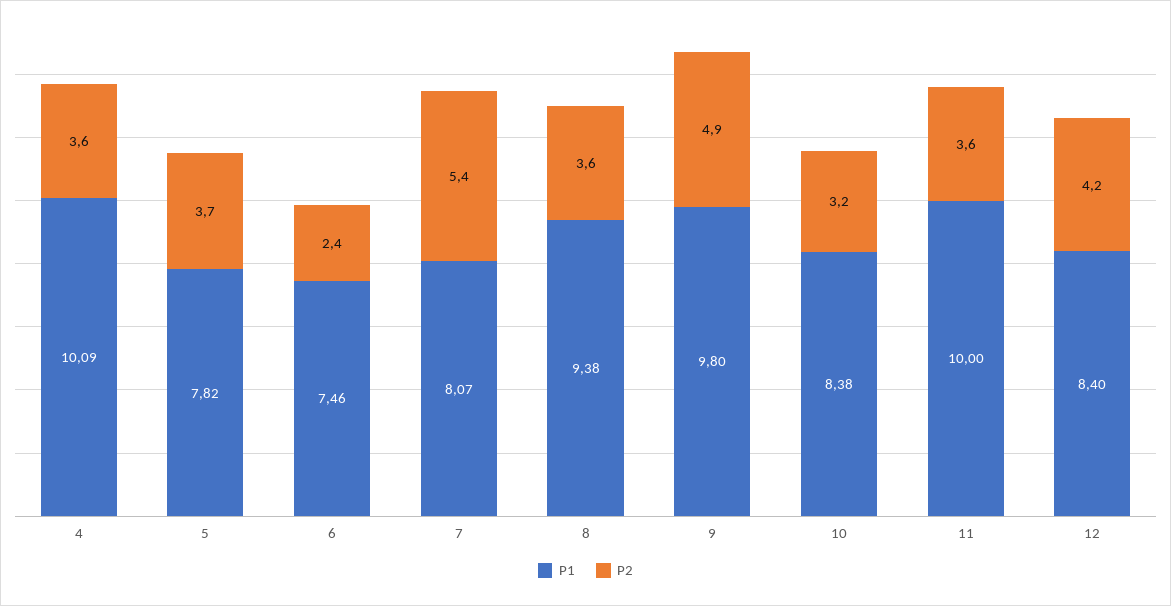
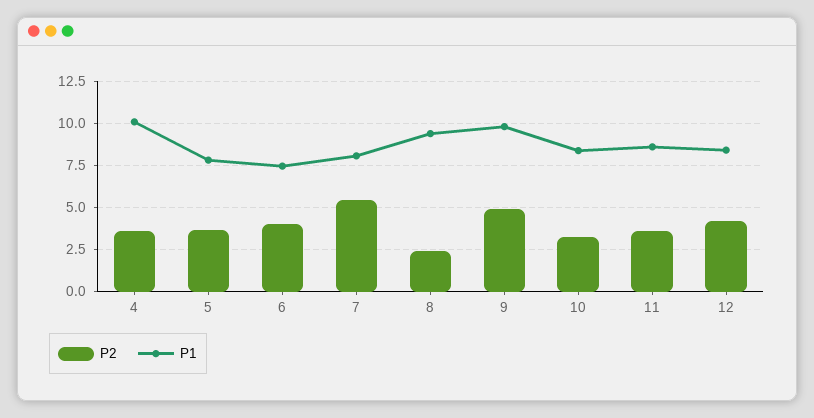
  {
    "P1": {
      "4": 10.09,
      "5": 7.82,
      "6": 7.46,
      "7": 8.07,
      "8": 9.38,
      "9": 9.8,
      "10": 8.38,
-     "11": 10,
+     "11": 8.5,
      "12": 8.4
    },
    "P2": {
      "4": 3.6,
      "5": 3.7,
-     "6": 2.4,
+     "6": 4,
      "7": 5.4,
-     "8": 3.6,
+     "8": 2.5,
      "9": 4.9,
      "10": 3.2,
      "11": 3.6,
      "12": 4.2
    }
  }

